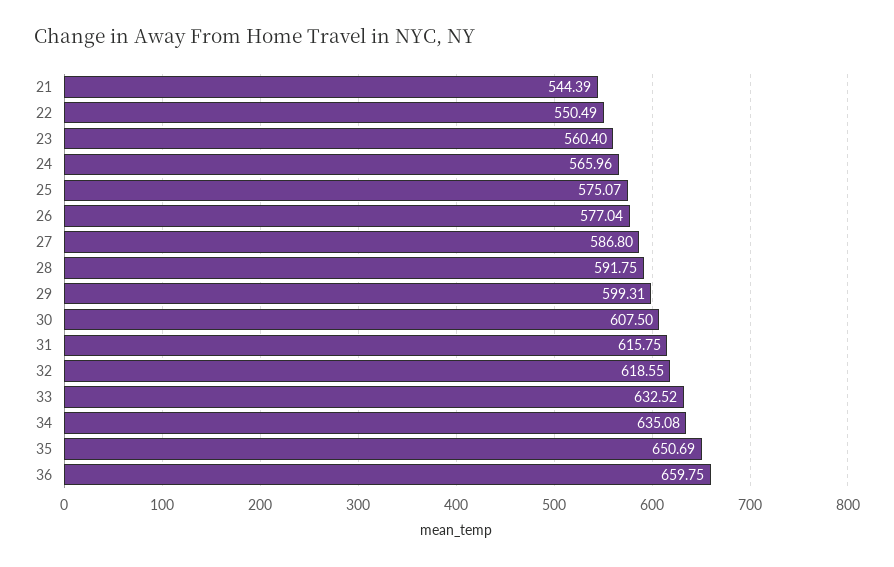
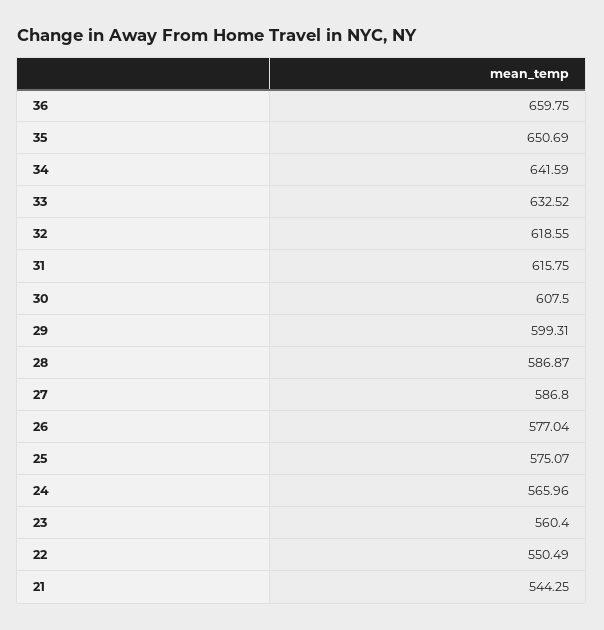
  {
-   "21": 544.39,
+   "21": 544.25,
    "22": 550.49,
    "23": 560.4,
    "24": 565.96,
    "25": 575.07,
    "26": 577.04,
    "27": 586.8,
-   "28": 591.75,
+   "28": 586.87,
    "29": 599.31,
    "30": 607.5,
    "31": 615.75,
    "32": 618.55,
    "33": 632.52,
-   "34": 635.08,
+   "34": 641.59,
    "35": 650.69,
    "36": 659.75
  }

